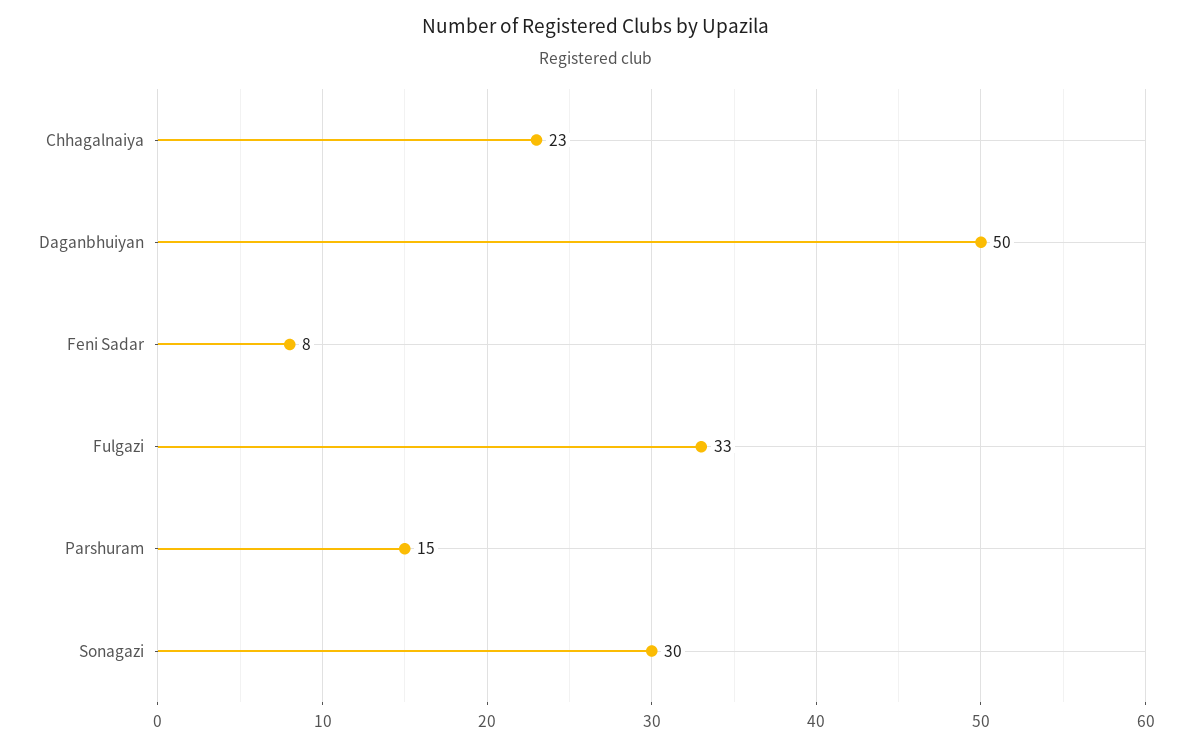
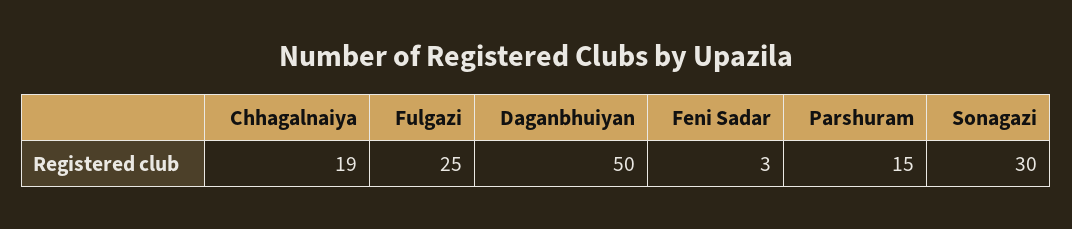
  {
-   "Chhagalnaiya": 23,
+   "Chhagalnaiya": 19,
    "Daganbhuiyan": 50,
-   "Feni Sadar": 8,
+   "Feni Sadar": 3,
-   "Fulgazi": 33,
+   "Fulgazi": 25,
    "Parshuram": 15,
    "Sonagazi": 30
  }

